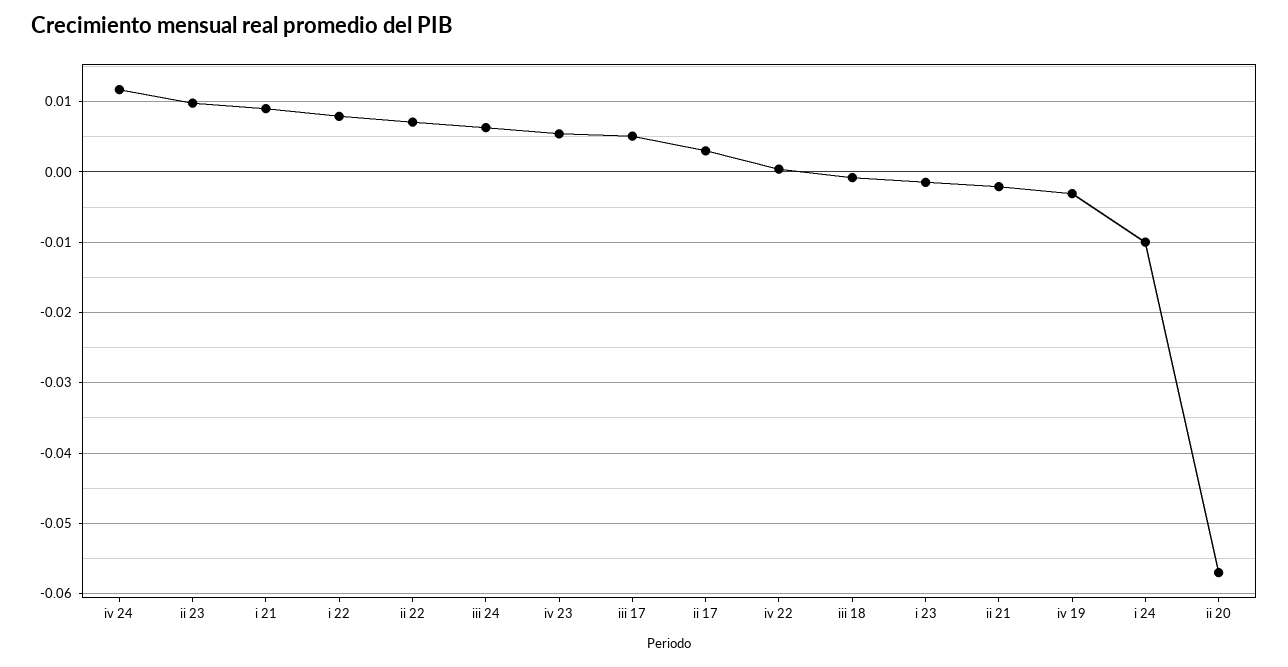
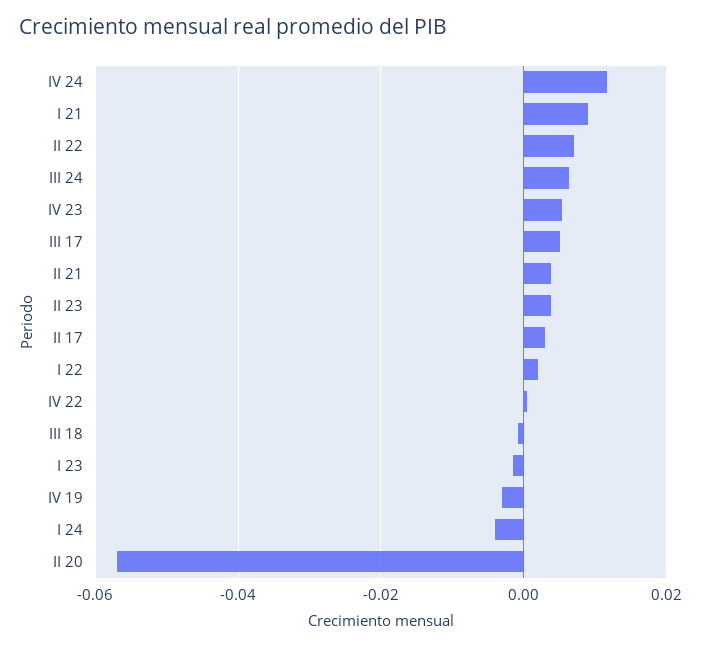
  {
    "iv 24": 0.012,
-   "ii 23": 0.01,
+   "ii 23": 0.004,
    "i 21": 0.009,
-   "i 22": 0.008,
+   "i 22": 0.002,
    "ii 22": 0.007,
    "iii 24": 0.006,
    "iv 23": 0.005,
    "iii 17": 0.005,
    "ii 17": 0.003,
    "iv 22": 0,
    "iii 18": -0.001,
    "i 23": -0.002,
-   "ii 21": -0.002,
+   "ii 21": 0.004,
    "iv 19": -0.003,
-   "i 24": -0.01,
+   "i 24": -0.004,
    "ii 20": -0.057
  }

